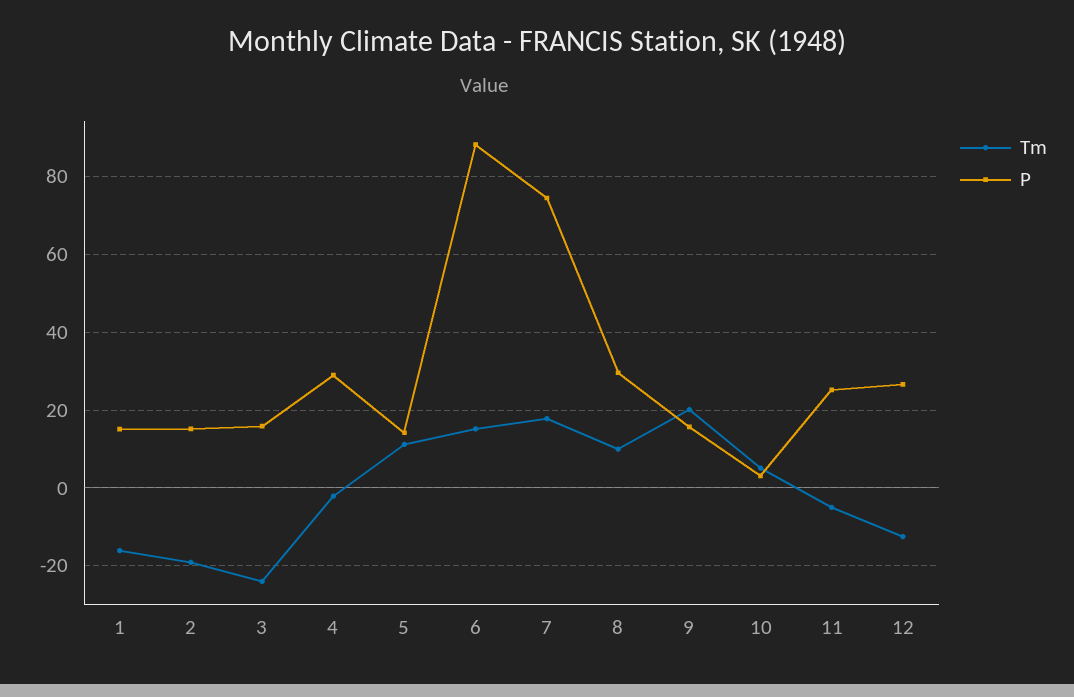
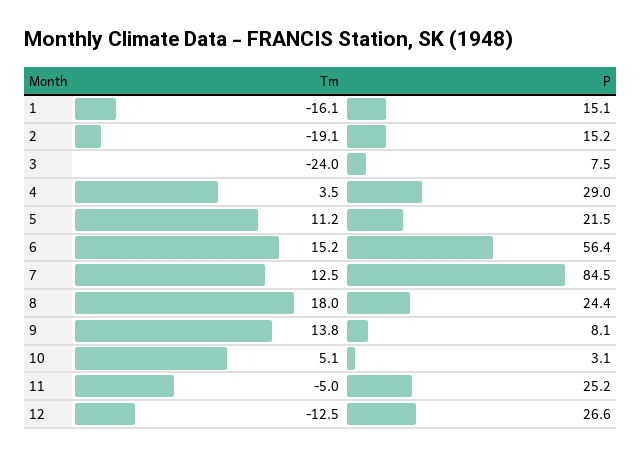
  {
    "Tm": {
      "1": -16.1,
      "2": -19.1,
      "3": -24,
-     "4": -2,
+     "4": 3.5,
      "5": 11.2,
      "6": 15.2,
-     "7": 18,
+     "7": 12.5,
-     "8": 10,
+     "8": 18,
-     "9": 20,
+     "9": 13.8,
      "10": 5.1,
      "11": -5,
      "12": -12.5
    },
    "P": {
      "1": 15.1,
      "2": 15.2,
-     "3": 16,
+     "3": 7.5,
      "4": 29,
-     "5": 14,
+     "5": 21.5,
-     "6": 88,
+     "6": 56.4,
-     "7": 74,
+     "7": 84.5,
-     "8": 30,
+     "8": 24.4,
-     "9": 16,
+     "9": 8.1,
      "10": 3.1,
      "11": 25.2,
      "12": 26.6
    }
  }

